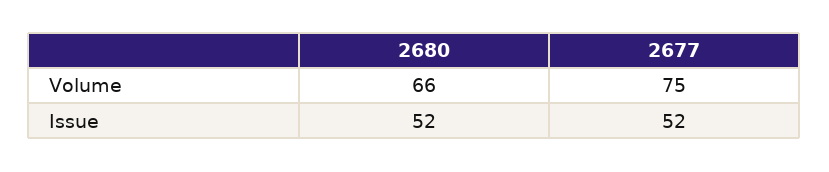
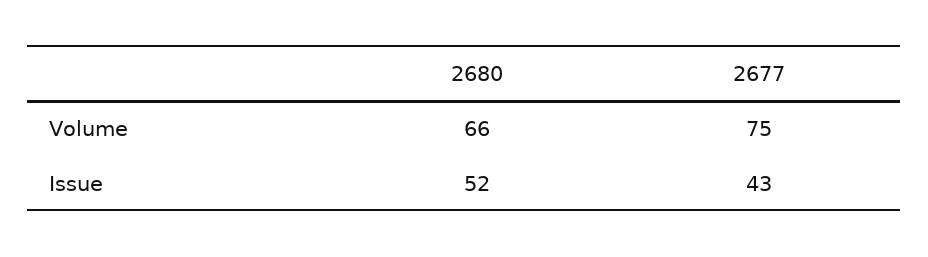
  {
    "2680": {
      "Volume": 66,
      "Issue": 52
    },
    "2677": {
      "Volume": 75,
-     "Issue": 52
+     "Issue": 43
    }
  }

